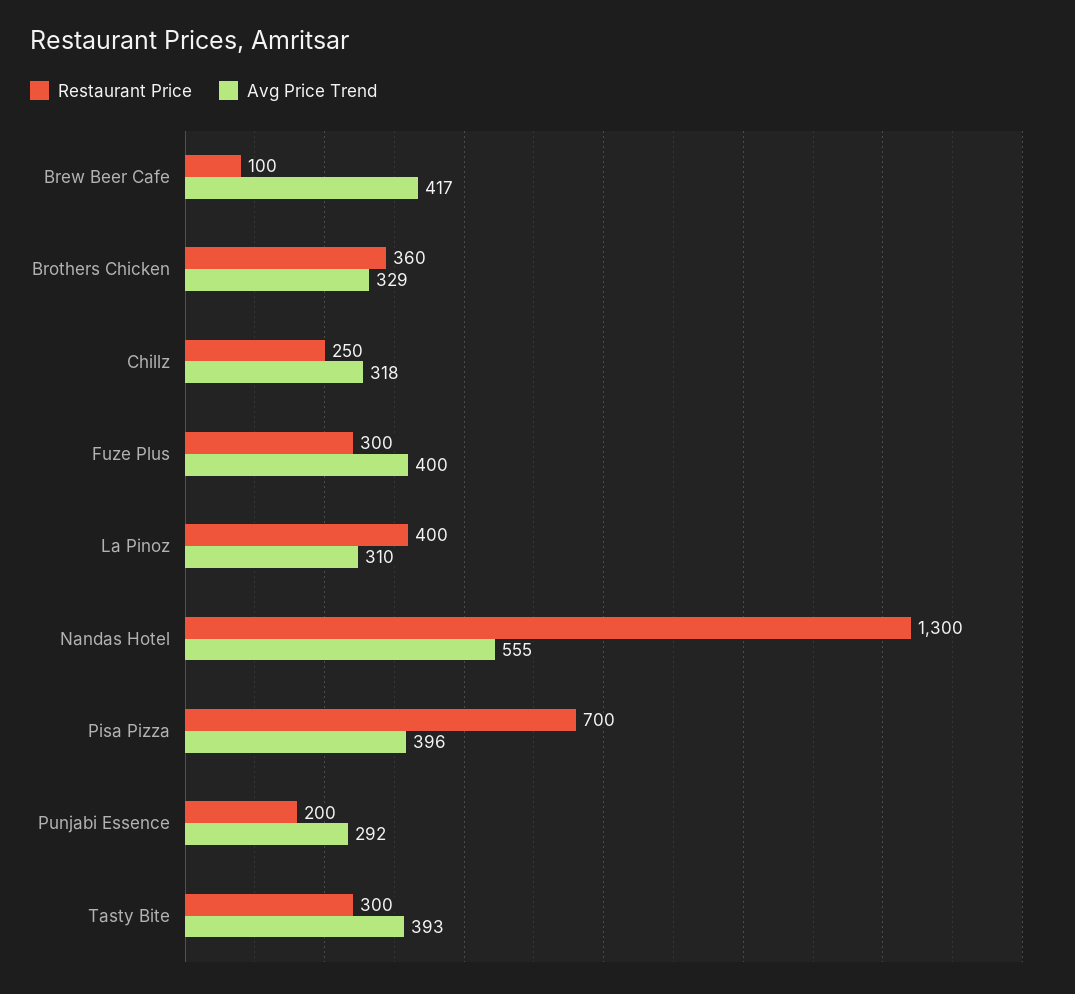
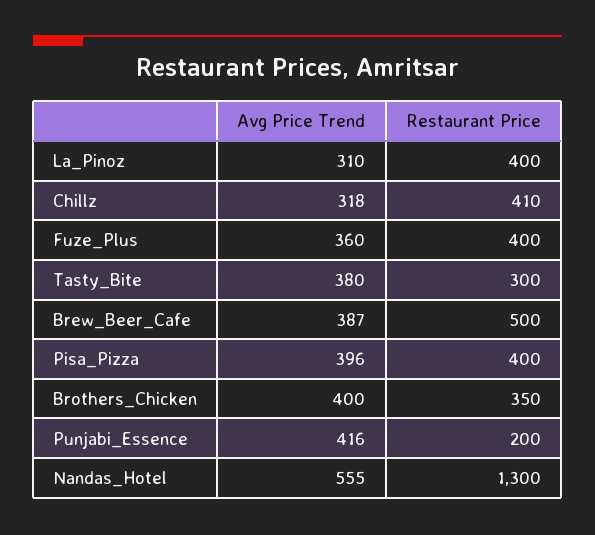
  {
    "Restaurant Price": {
-     "Brew Beer Cafe": 100,
+     "Brew Beer Cafe": 500,
-     "Brothers Chicken": 360,
+     "Brothers Chicken": 350,
-     "Chillz": 250,
+     "Chillz": 410,
-     "Fuze Plus": 300,
+     "Fuze Plus": 400,
      "La Pinoz": 400,
      "Nandas Hotel": 1300,
-     "Pisa Pizza": 700,
+     "Pisa Pizza": 400,
      "Punjabi Essence": 200,
      "Tasty Bite": 300
    },
    "Avg Price Trend": {
-     "Brew Beer Cafe": 417,
+     "Brew Beer Cafe": 387,
-     "Brothers Chicken": 329,
+     "Brothers Chicken": 400,
      "Chillz": 318,
-     "Fuze Plus": 400,
+     "Fuze Plus": 360,
      "La Pinoz": 310,
      "Nandas Hotel": 555,
      "Pisa Pizza": 396,
-     "Punjabi Essence": 292,
+     "Punjabi Essence": 416,
-     "Tasty Bite": 393
+     "Tasty Bite": 380
    }
  }

